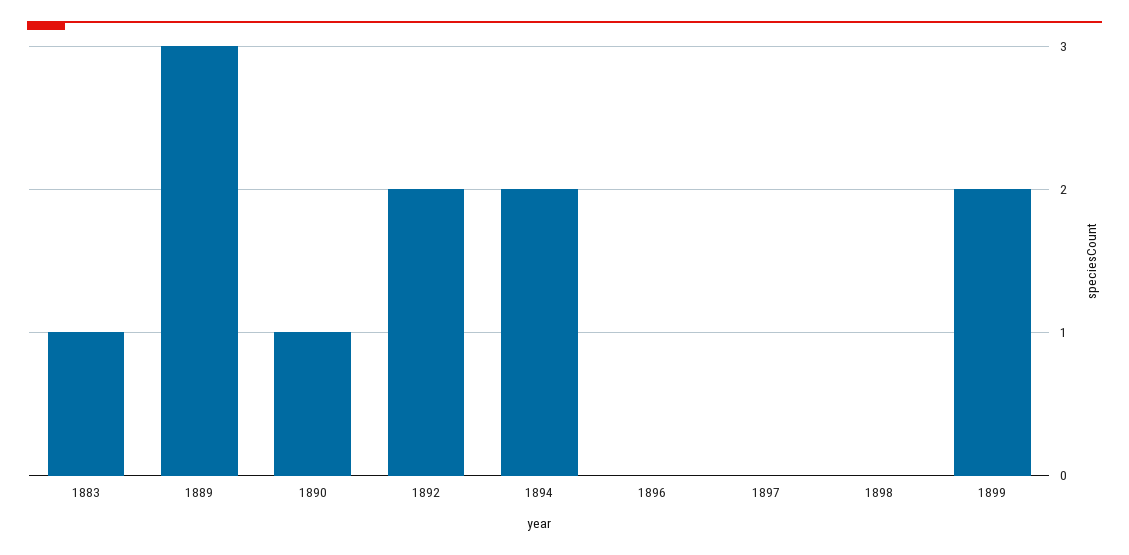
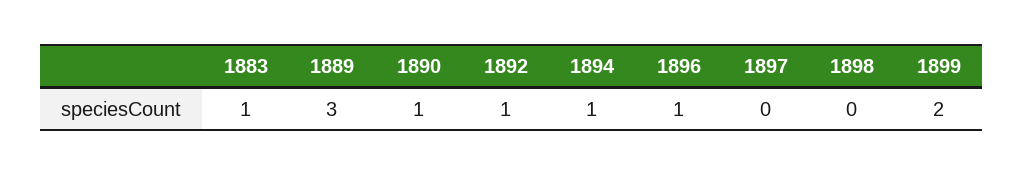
  {
    "1883": 1,
    "1889": 3,
    "1890": 1,
-   "1892": 2,
+   "1892": 1,
-   "1894": 2,
+   "1894": 1,
-   "1896": 0,
+   "1896": 1,
    "1897": 0,
    "1898": 0,
    "1899": 2
  }

